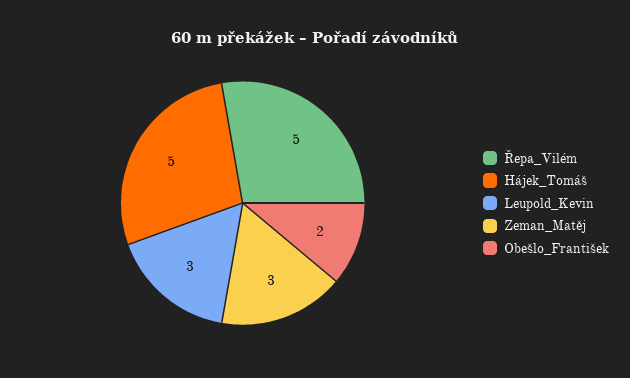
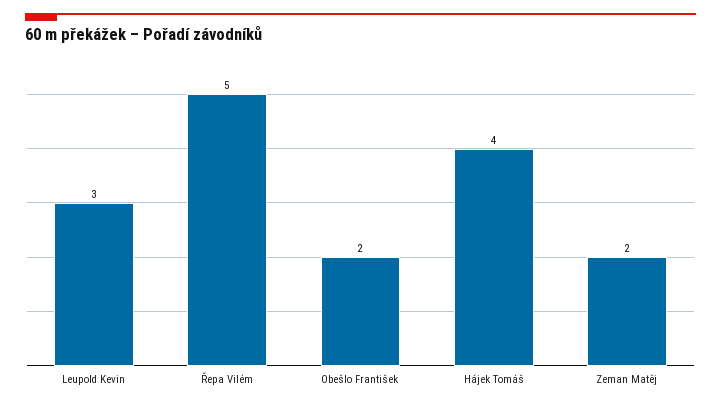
  {
    "Řepa_Vilém": 5,
-   "Hájek_Tomáš": 5,
+   "Hájek_Tomáš": 4,
    "Leupold_Kevin": 3,
-   "Zeman_Matěj": 3,
+   "Zeman_Matěj": 2,
    "Obešlo_František": 2
  }

